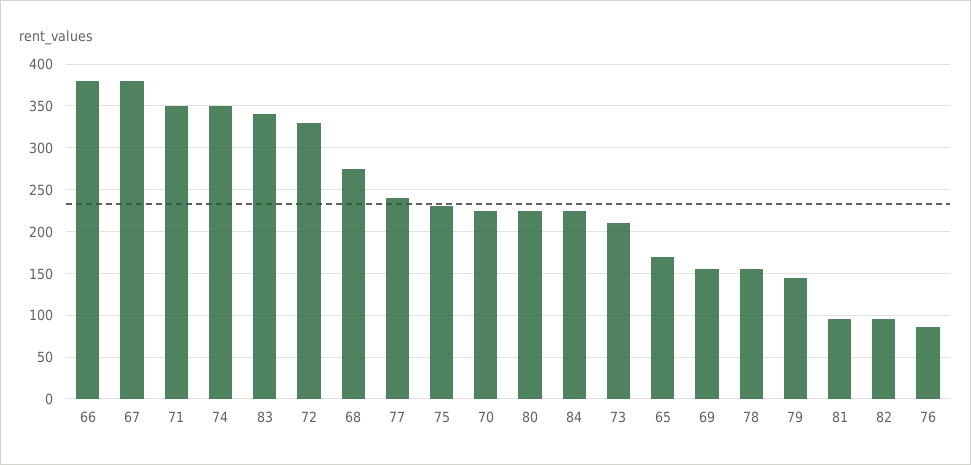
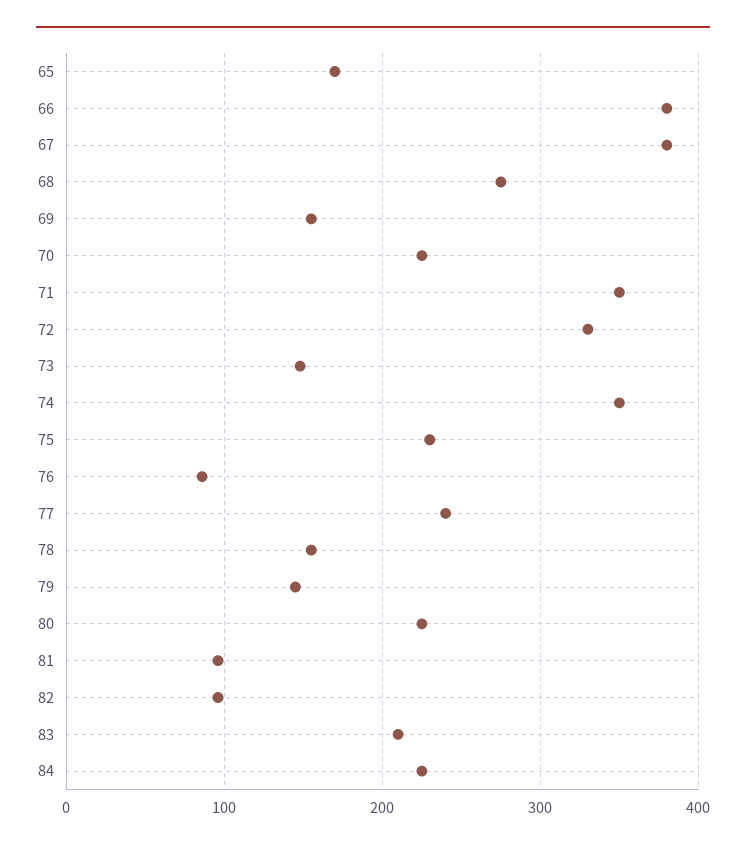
  {
    "66": 380,
    "67": 380,
    "71": 350,
    "74": 350,
-   "83": 340,
+   "83": 210,
    "72": 330,
    "68": 280,
    "77": 240,
    "75": 230,
    "70": 230,
    "80": 230,
    "84": 230,
-   "73": 210,
+   "73": 150,
    "65": 170,
    "69": 160,
    "78": 160,
    "79": 150,
    "81": 100,
    "82": 100,
    "76": 90
  }

